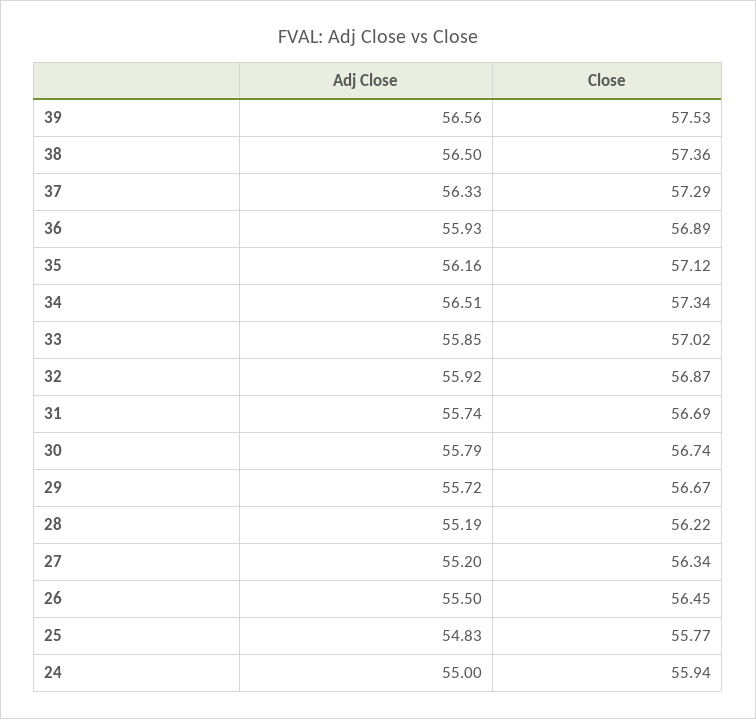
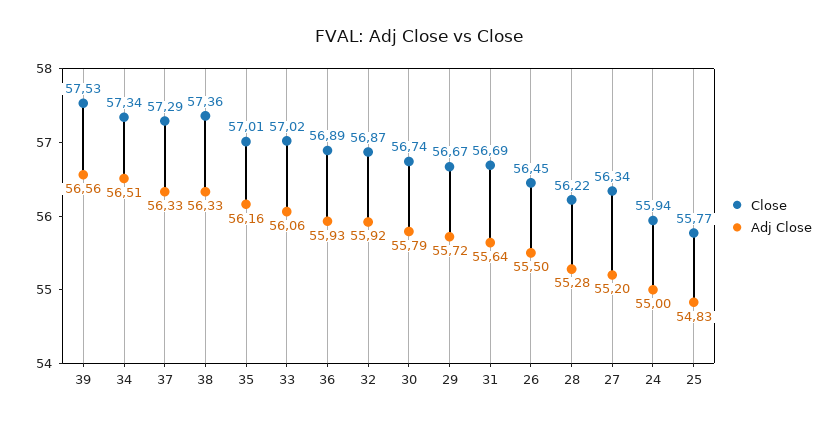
  {
    "Adj Close": {
      "39": 56.56,
-     "38": 56.5,
+     "38": 56.33,
      "37": 56.33,
      "36": 55.93,
      "35": 56.16,
      "34": 56.51,
-     "33": 55.85,
+     "33": 56.06,
      "32": 55.92,
-     "31": 55.74,
+     "31": 55.64,
      "30": 55.79,
      "29": 55.72,
-     "28": 55.19,
+     "28": 55.28,
      "27": 55.2,
      "26": 55.5,
      "25": 54.83,
      "24": 55
    },
    "Close": {
      "39": 57.53,
      "38": 57.36,
      "37": 57.29,
      "36": 56.89,
-     "35": 57.12,
+     "35": 57.01,
      "34": 57.34,
      "33": 57.02,
      "32": 56.87,
      "31": 56.69,
      "30": 56.74,
      "29": 56.67,
      "28": 56.22,
      "27": 56.34,
      "26": 56.45,
      "25": 55.77,
      "24": 55.94
    }
  }

